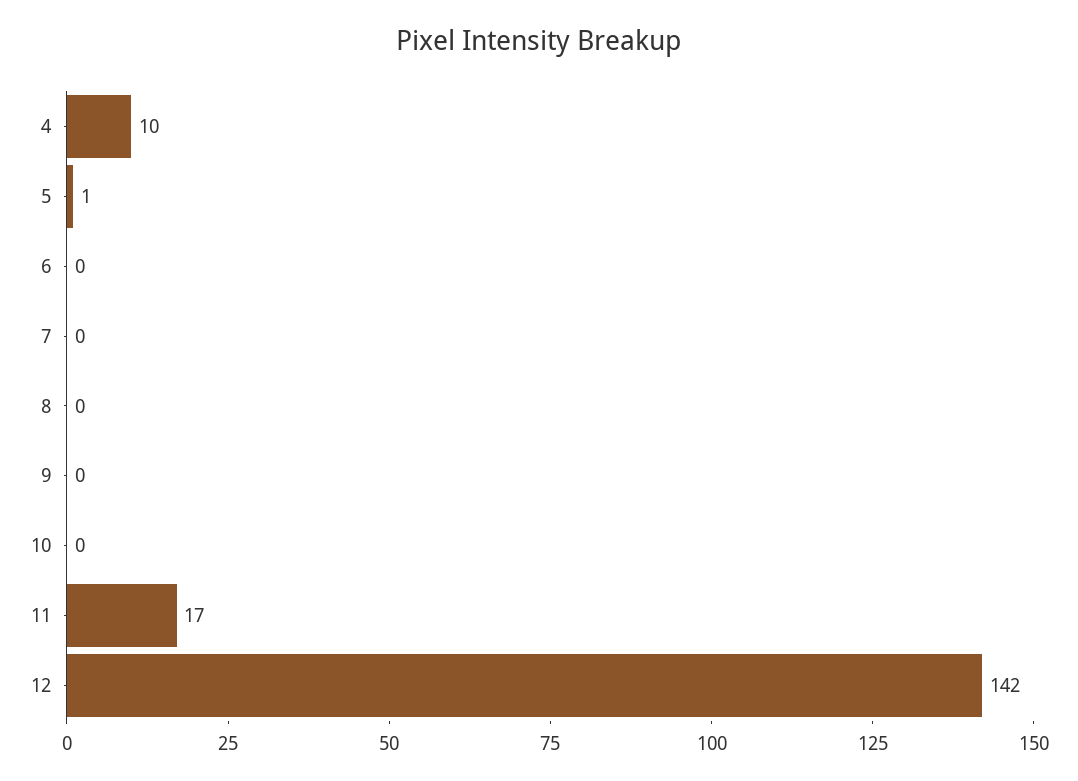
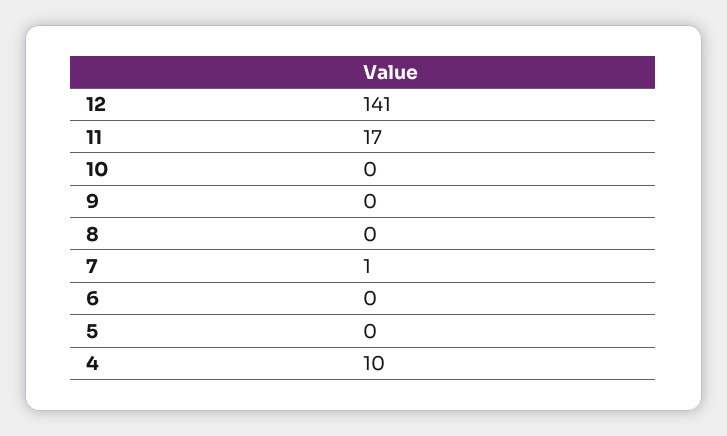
  {
    "4": 10,
-   "5": 1,
+   "5": 0,
    "6": 0,
-   "7": 0,
+   "7": 1,
    "8": 0,
    "9": 0,
    "10": 0,
    "11": 17,
-   "12": 142
+   "12": 141
  }

